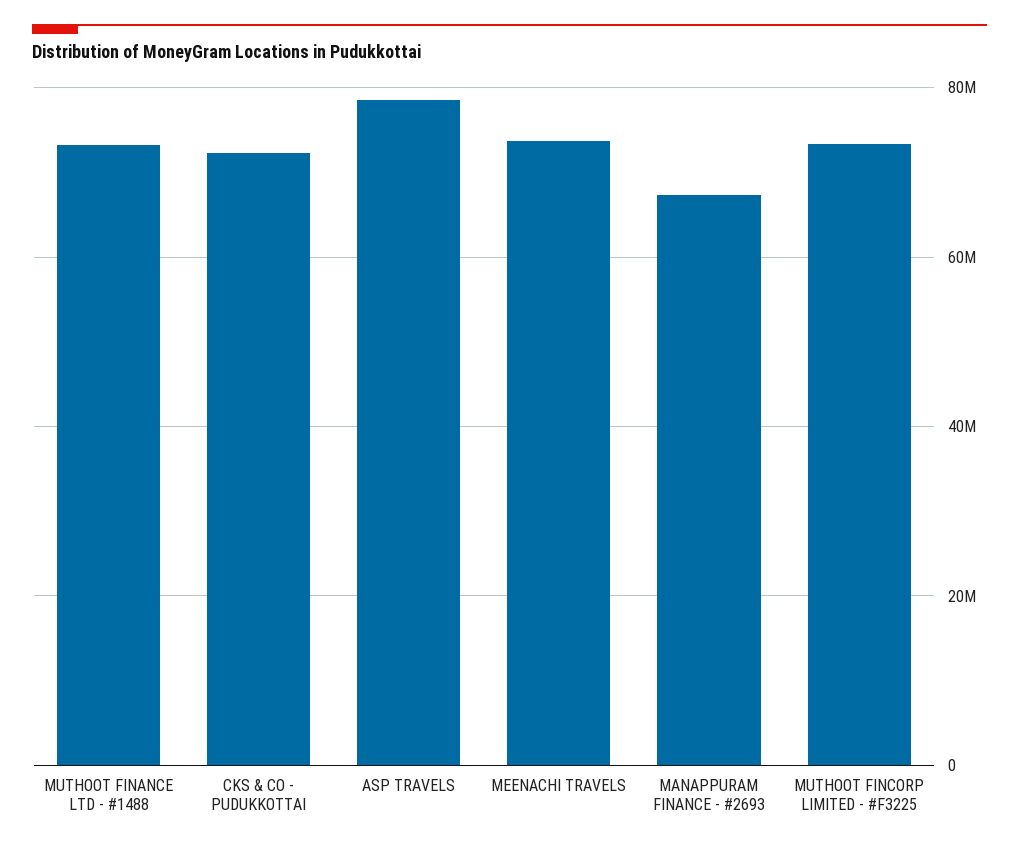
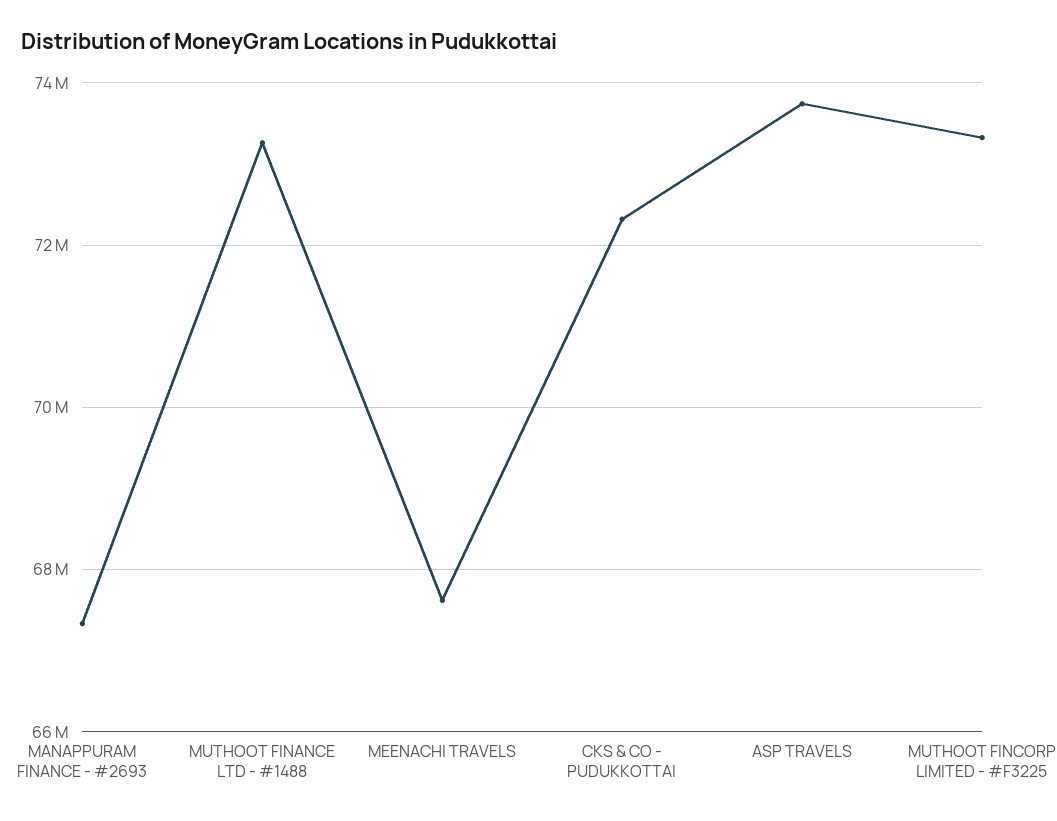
  {
    "MUTHOOT FINANCE LTD - #1488": 73200000,
    "CKS & CO - PUDUKKOTTAI": 72400000,
-   "ASP TRAVELS": 78000000,
+   "ASP TRAVELS": 73800000,
-   "MEENACHI TRAVELS": 74000000,
+   "MEENACHI TRAVELS": 67600000,
    "MANAPPURAM FINANCE - #2693": 67400000,
    "MUTHOOT FINCORP LIMITED - #F3225": 73400000
  }

